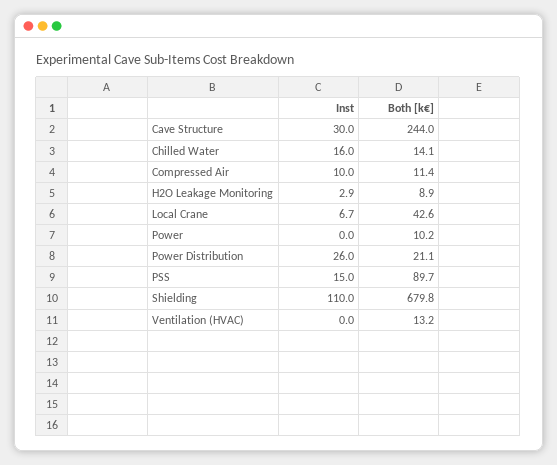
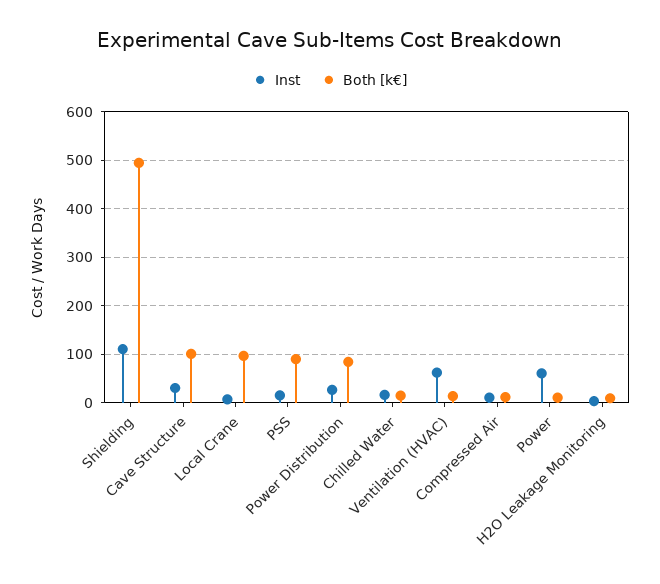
  {
    "Inst": {
      "Cave Structure": 30,
      "Chilled Water": 16,
      "Compressed Air": 10,
      "H2O Leakage Monitoring": 2.9,
      "Local Crane": 6.7,
-     "Power": 0,
+     "Power": 60,
      "Power Distribution": 26,
      "PSS": 15,
      "Shielding": 110,
-     "Ventilation (HVAC)": 0
+     "Ventilation (HVAC)": 60
    },
    "Both [k€]": {
-     "Cave Structure": 244,
+     "Cave Structure": 100,
      "Chilled Water": 14.1,
      "Compressed Air": 11.4,
      "H2O Leakage Monitoring": 8.9,
-     "Local Crane": 42.6,
+     "Local Crane": 100,
      "Power": 10.2,
-     "Power Distribution": 21.1,
+     "Power Distribution": 80,
      "PSS": 89.7,
-     "Shielding": 679.8,
+     "Shielding": 500,
      "Ventilation (HVAC)": 13.2
    }
  }

